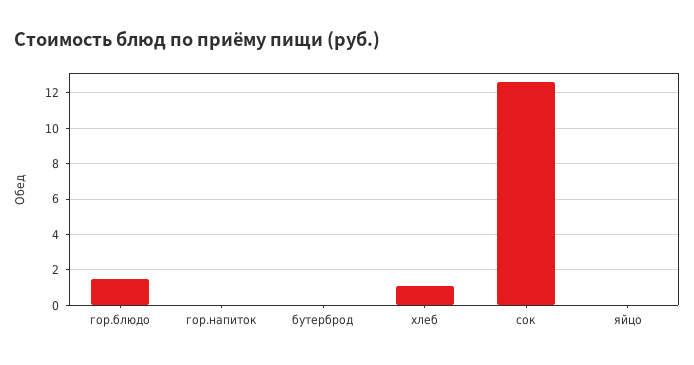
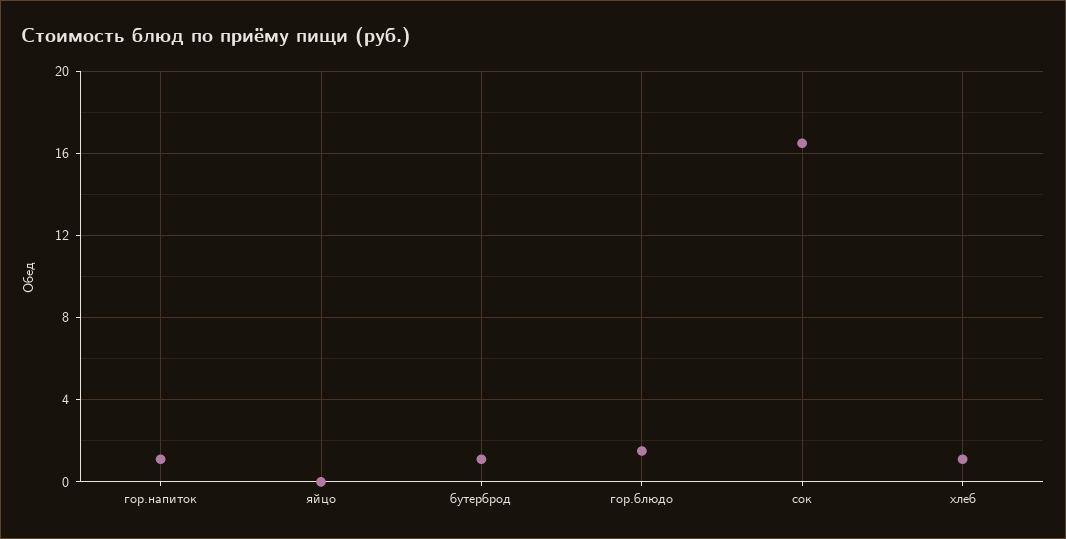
  {
    "гор.блюдо": 1.5,
-   "гор.напиток": 0,
+   "гор.напиток": 1,
-   "бутерброд": 0,
+   "бутерброд": 1,
    "хлеб": 1,
-   "сок": 12.5,
+   "сок": 16.5,
    "яйцо": 0
  }

